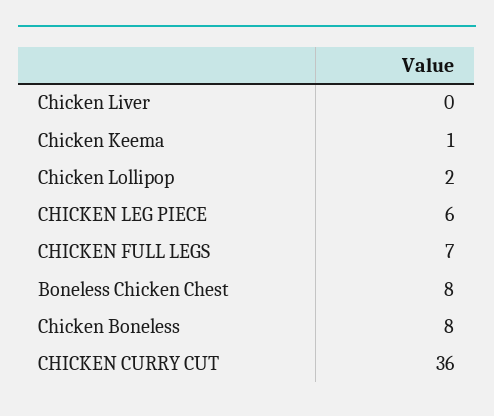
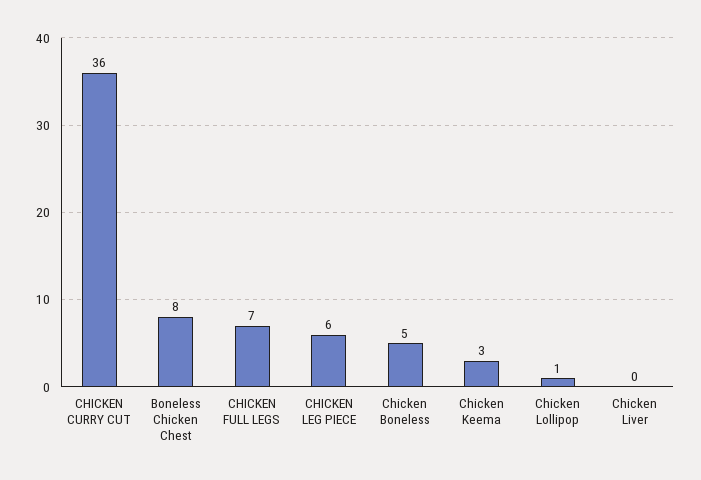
  {
    "Chicken Liver": 0,
-   "Chicken Keema": 1,
+   "Chicken Keema": 3,
-   "Chicken Lollipop": 2,
+   "Chicken Lollipop": 1,
    "CHICKEN LEG PIECE": 6,
    "CHICKEN FULL LEGS": 7,
    "Boneless Chicken Chest": 8,
-   "Chicken Boneless": 8,
+   "Chicken Boneless": 5,
    "CHICKEN CURRY CUT": 36
  }

